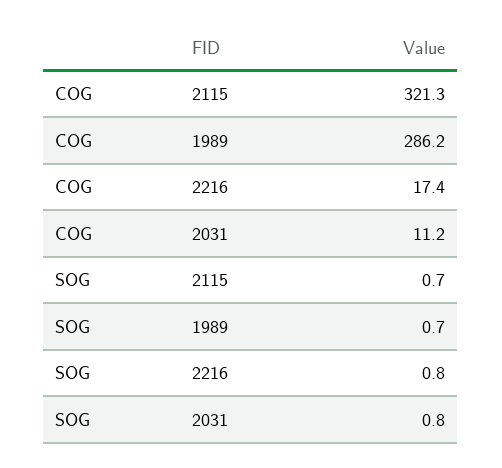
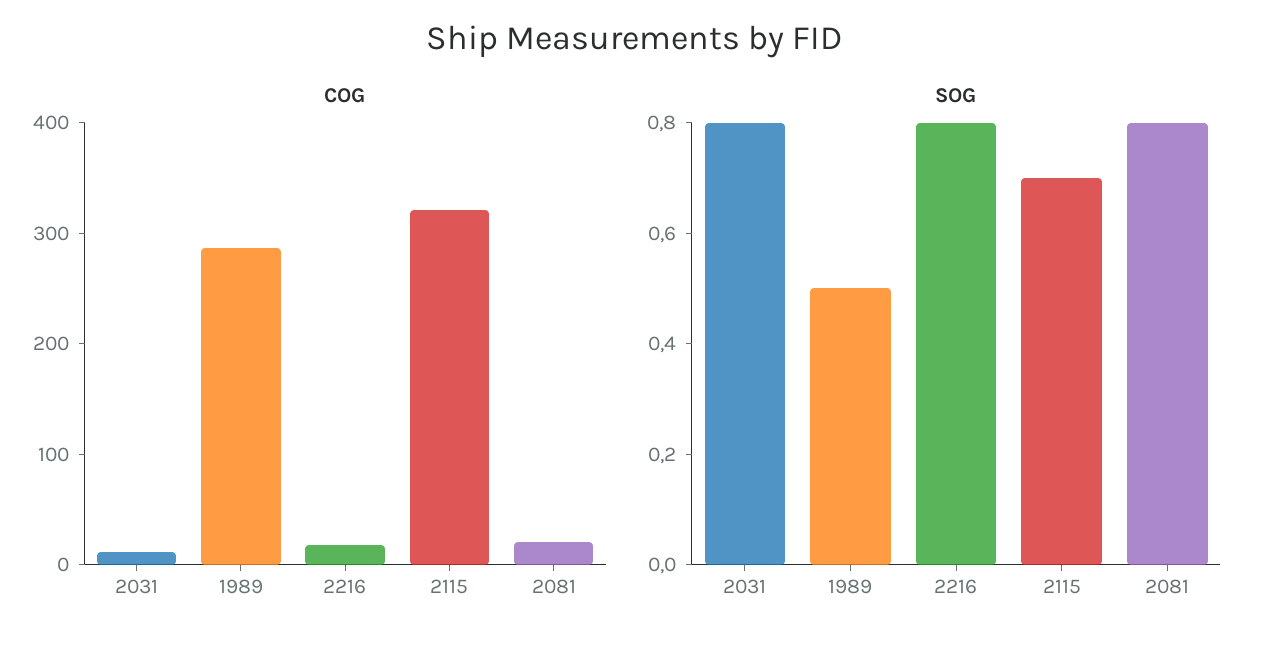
  {
    "COG": {
      "2115": 321.3,
      "1989": 286.2,
      "2216": 17.4,
-     "2031": 11.2
+     "2031": 11.2,
+     "2081": 20
    },
    "SOG": {
      "2115": 0.7,
-     "1989": 0.7,
+     "1989": 0.5,
      "2216": 0.8,
-     "2031": 0.8
+     "2031": 0.8,
+     "2081": 0.8
    }
  }

